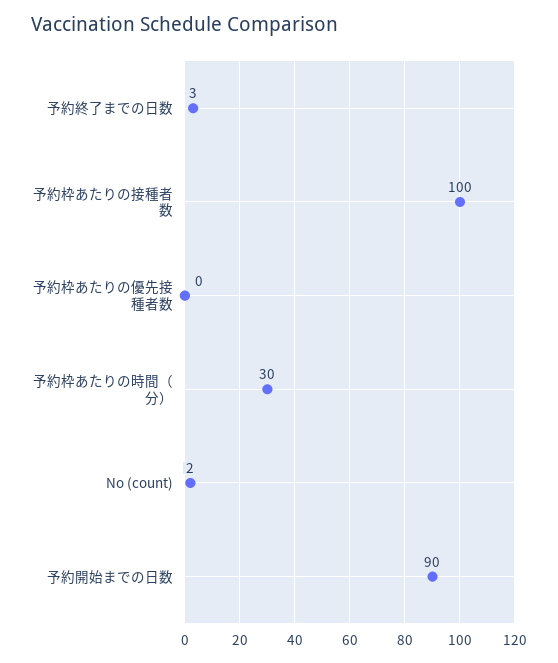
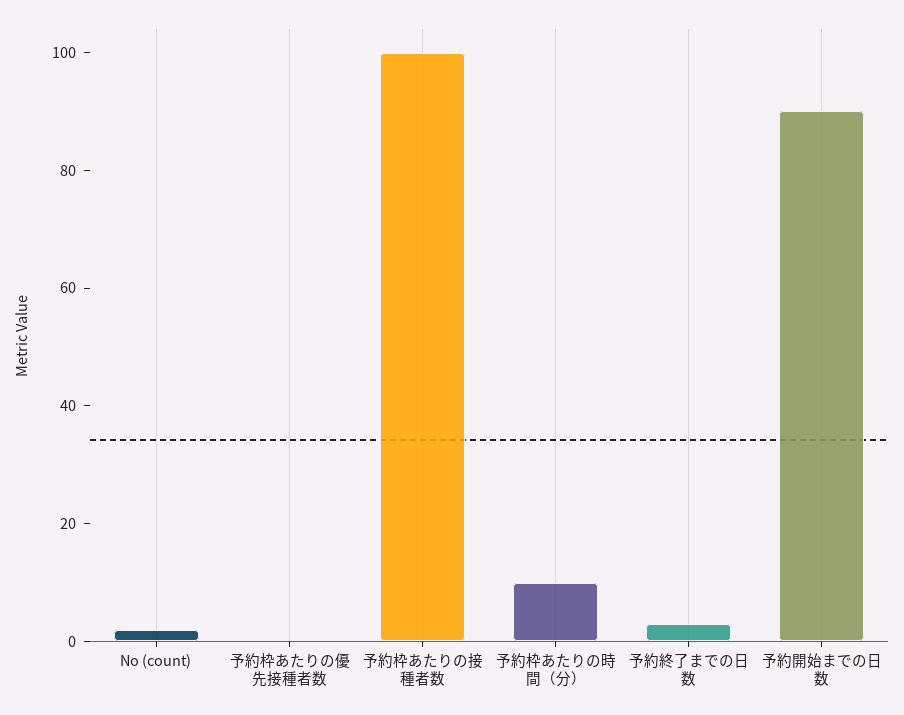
  {
    "予約終了までの日数": 3,
    "予約枠あたりの接種者数": 100,
    "予約枠あたりの優先接種者数": 0,
-   "予約枠あたりの時間（分）": 30,
+   "予約枠あたりの時間（分）": 10,
    "No (count)": 2,
    "予約開始までの日数": 90
  }

